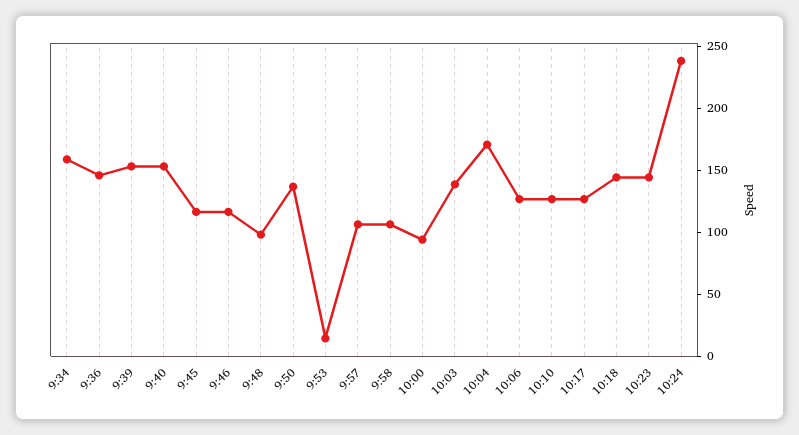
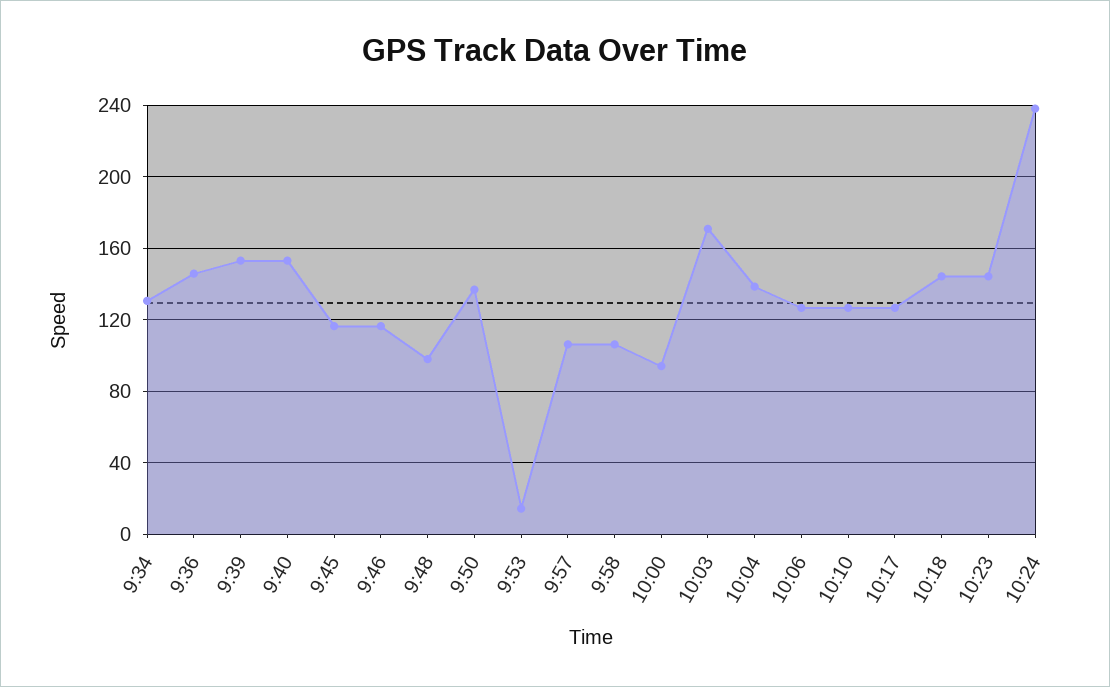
  {
-   "9:34": 160,
+   "9:34": 130,
    "9:36": 145,
    "9:39": 155,
    "9:40": 155,
    "9:45": 115,
    "9:46": 115,
    "9:48": 100,
    "9:50": 135,
    "9:53": 15,
    "9:57": 105,
    "9:58": 105,
    "10:00": 95,
-   "10:03": 140,
+   "10:03": 170,
-   "10:04": 170,
+   "10:04": 140,
    "10:06": 125,
    "10:10": 125,
    "10:17": 125,
    "10:18": 145,
    "10:23": 145,
    "10:24": 240
  }

